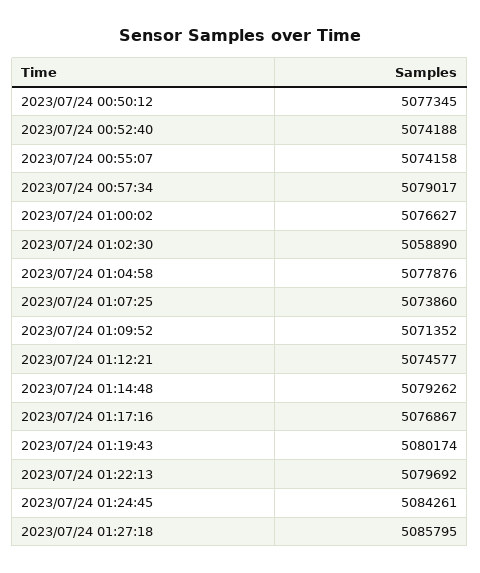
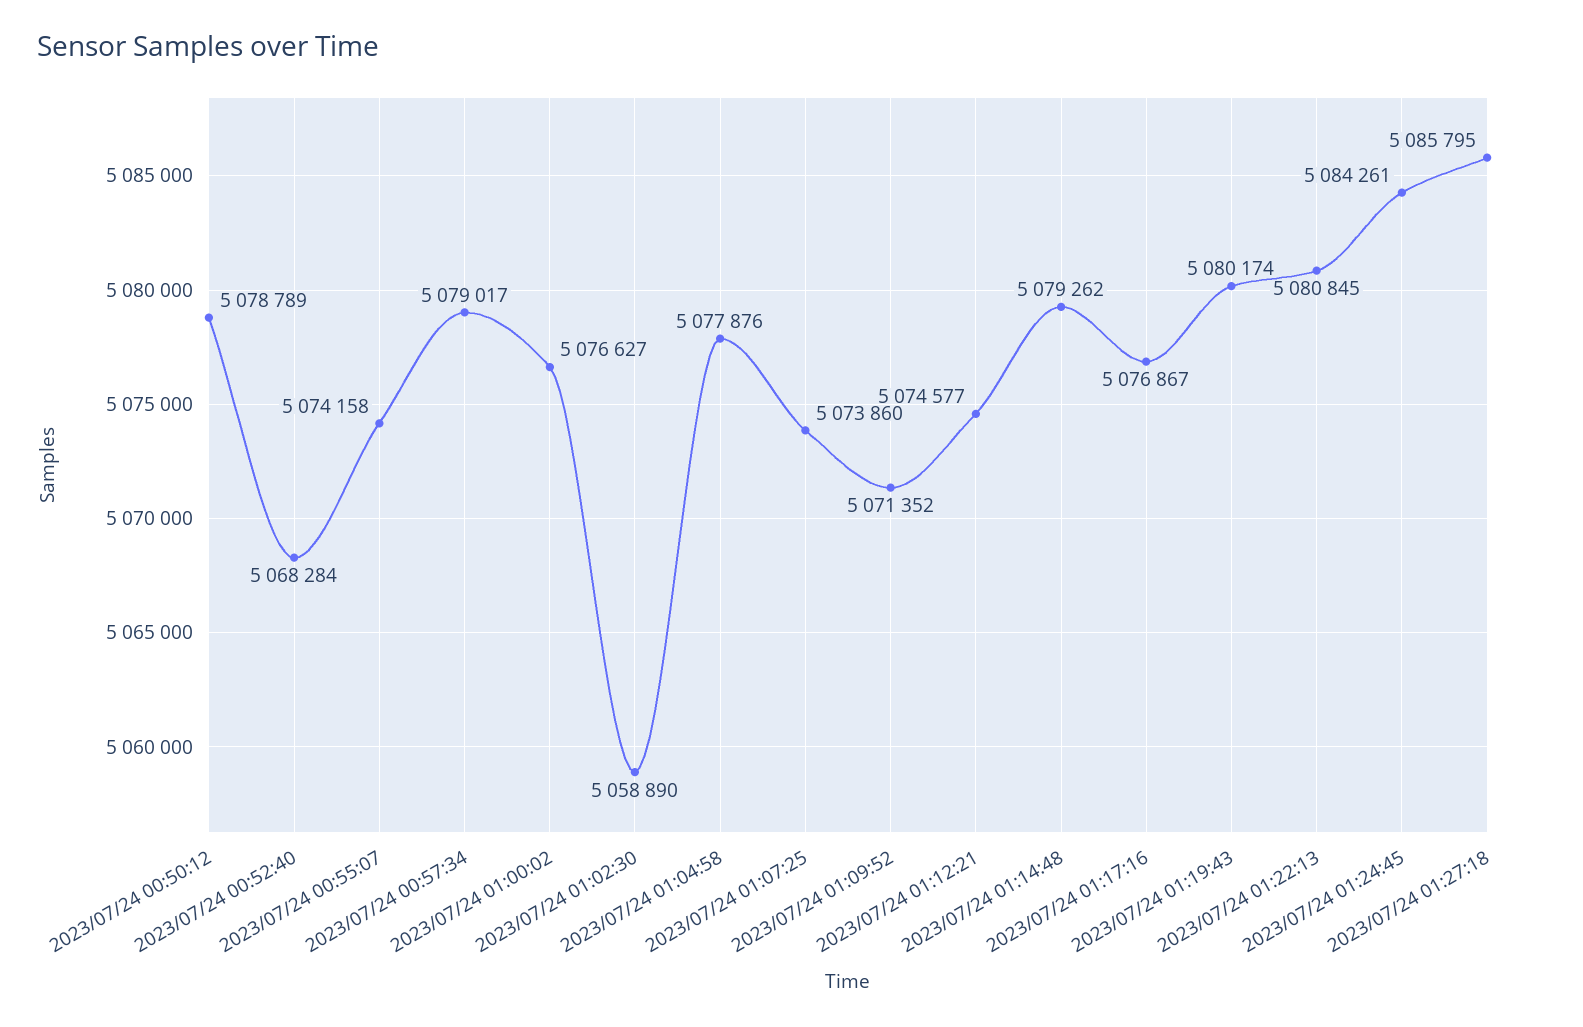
  {
-   "2023/07/24 00:50:12": 5077345,
+   "2023/07/24 00:50:12": 5078789,
-   "2023/07/24 00:52:40": 5074188,
+   "2023/07/24 00:52:40": 5068284,
    "2023/07/24 00:55:07": 5074158,
    "2023/07/24 00:57:34": 5079017,
    "2023/07/24 01:00:02": 5076627,
    "2023/07/24 01:02:30": 5058890,
    "2023/07/24 01:04:58": 5077876,
    "2023/07/24 01:07:25": 5073860,
    "2023/07/24 01:09:52": 5071352,
    "2023/07/24 01:12:21": 5074577,
    "2023/07/24 01:14:48": 5079262,
    "2023/07/24 01:17:16": 5076867,
    "2023/07/24 01:19:43": 5080174,
-   "2023/07/24 01:22:13": 5079692,
+   "2023/07/24 01:22:13": 5080845,
    "2023/07/24 01:24:45": 5084261,
    "2023/07/24 01:27:18": 5085795
  }

